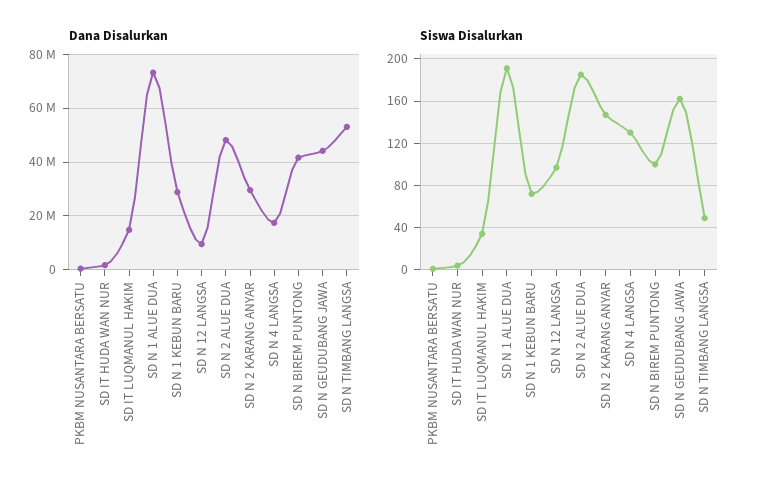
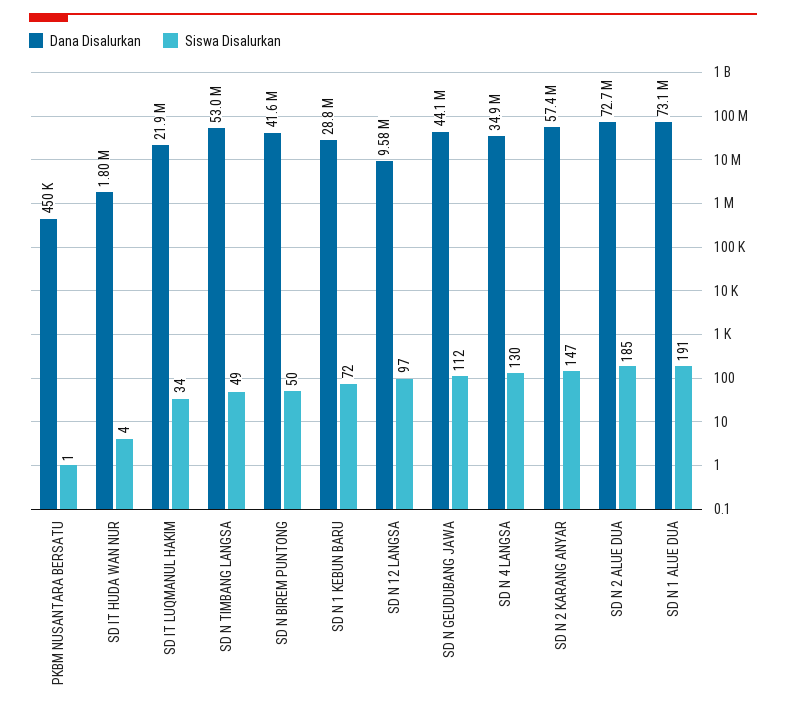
  {
    "Dana Disalurkan": {
      "PKBM NUSANTARA BERSATU": 450000,
      "SD IT HUDA WAN NUR": 1800000,
-     "SD IT LUQMANUL HAKIM": 15000000,
+     "SD IT LUQMANUL HAKIM": 21900000,
      "SD N 1 ALUE DUA": 73100000,
      "SD N 1 KEBUN BARU": 28800000,
      "SD N 12 LANGSA": 9580000,
-     "SD N 2 ALUE DUA": 47500000,
+     "SD N 2 ALUE DUA": 72700000,
-     "SD N 2 KARANG ANYAR": 30000000,
+     "SD N 2 KARANG ANYAR": 57400000,
-     "SD N 4 LANGSA": 17500000,
+     "SD N 4 LANGSA": 34900000,
      "SD N BIREM PUNTONG": 41600000,
      "SD N GEUDUBANG JAWA": 44100000,
      "SD N TIMBANG LANGSA": 53000000
    },
    "Siswa Disalurkan": {
      "PKBM NUSANTARA BERSATU": 1,
      "SD IT HUDA WAN NUR": 4,
      "SD IT LUQMANUL HAKIM": 34,
      "SD N 1 ALUE DUA": 191,
      "SD N 1 KEBUN BARU": 72,
      "SD N 12 LANGSA": 97,
      "SD N 2 ALUE DUA": 185,
      "SD N 2 KARANG ANYAR": 147,
      "SD N 4 LANGSA": 130,
-     "SD N BIREM PUNTONG": 100,
+     "SD N BIREM PUNTONG": 50,
-     "SD N GEUDUBANG JAWA": 160,
+     "SD N GEUDUBANG JAWA": 112,
      "SD N TIMBANG LANGSA": 49
    }
  }

